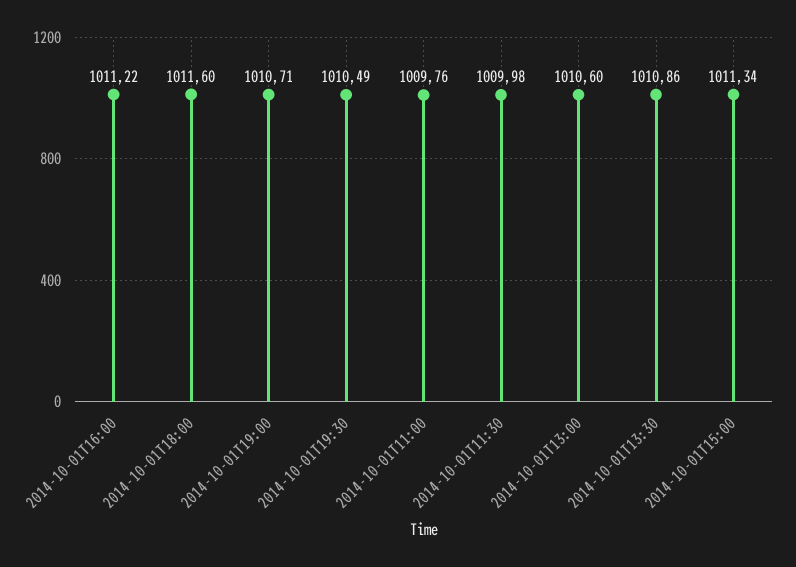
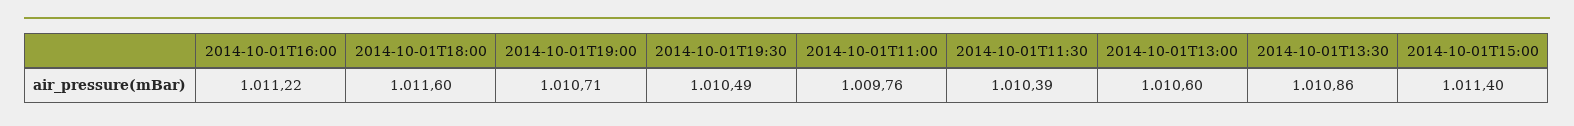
  {
    "2014-10-01T16:00": 1011.22,
    "2014-10-01T18:00": 1011.6,
    "2014-10-01T19:00": 1010.71,
    "2014-10-01T19:30": 1010.49,
    "2014-10-01T11:00": 1009.76,
-   "2014-10-01T11:30": 1009.98,
+   "2014-10-01T11:30": 1010.39,
    "2014-10-01T13:00": 1010.6,
    "2014-10-01T13:30": 1010.86,
-   "2014-10-01T15:00": 1011.34
+   "2014-10-01T15:00": 1011.4
  }

